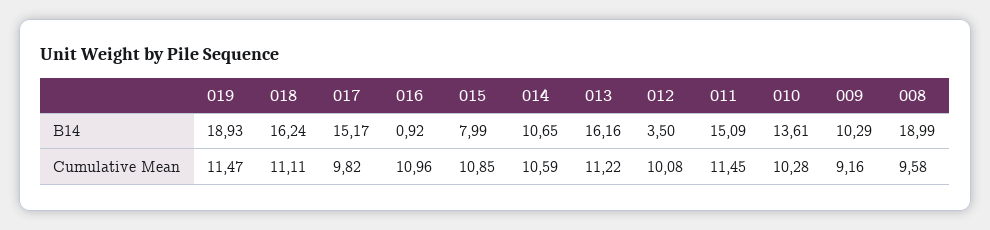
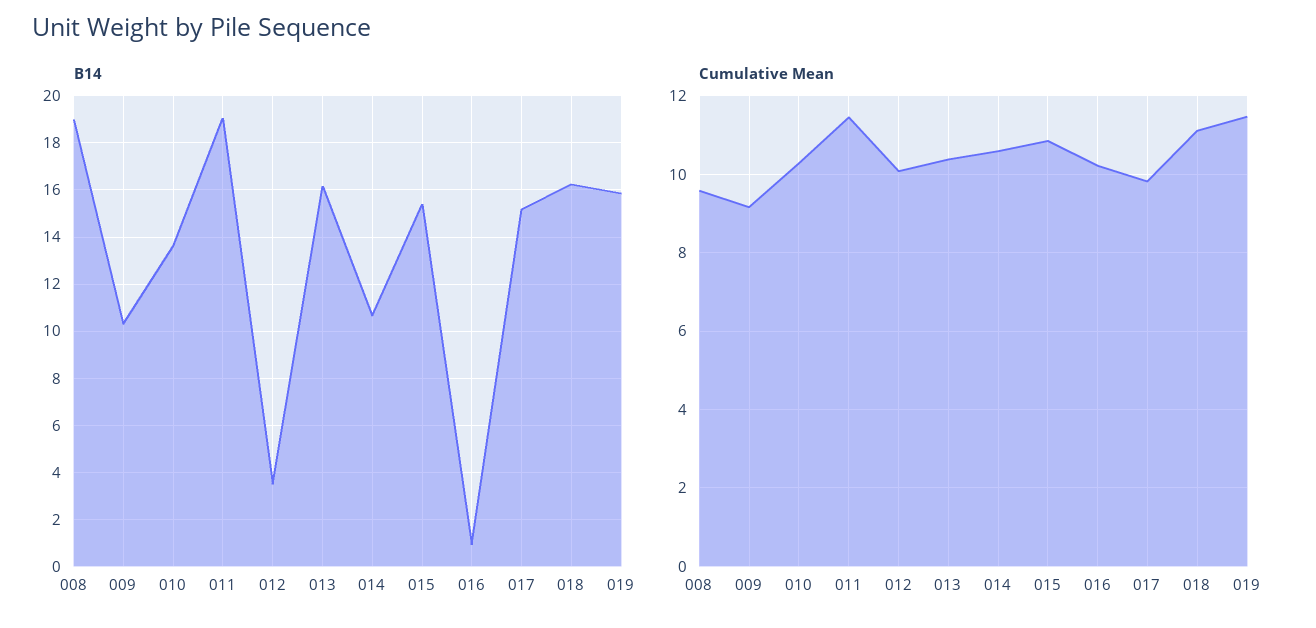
  {
    "B14": {
-     "019": 18.93,
+     "019": 16,
      "018": 16.24,
      "017": 15.17,
      "016": 0.92,
-     "015": 7.99,
+     "015": 15.5,
      "014": 10.65,
      "013": 16.16,
      "012": 3.5,
-     "011": 15.09,
+     "011": 19,
      "010": 13.61,
      "009": 10.29,
      "008": 18.99
    },
    "Cumulative Mean": {
      "019": 11.47,
      "018": 11.11,
      "017": 9.82,
-     "016": 10.96,
+     "016": 10.2,
      "015": 10.85,
      "014": 10.59,
-     "013": 11.22,
+     "013": 10.4,
      "012": 10.08,
      "011": 11.45,
      "010": 10.28,
      "009": 9.16,
      "008": 9.58
    }
  }

